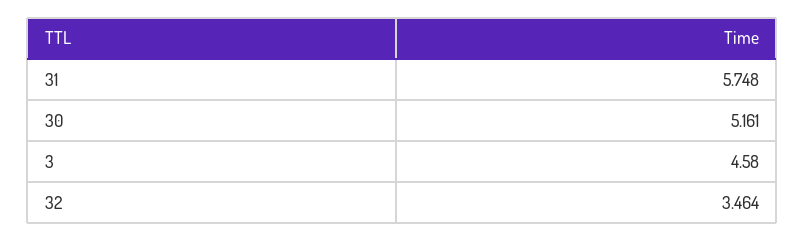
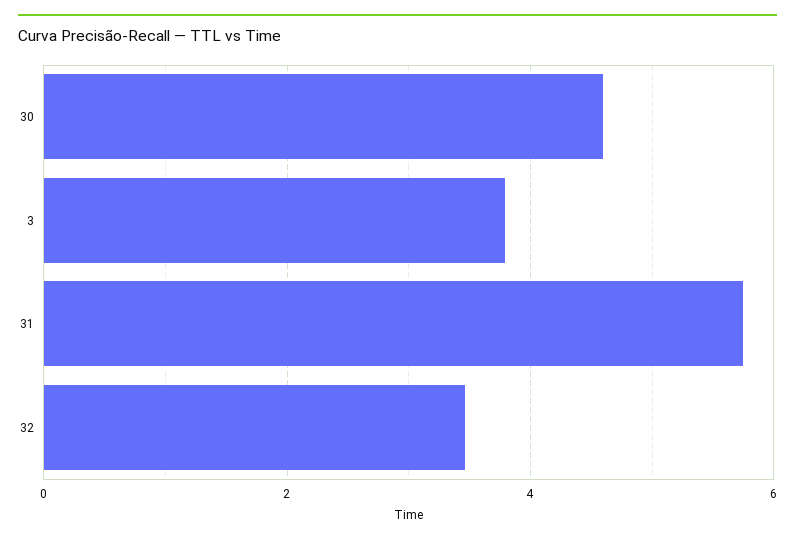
  {
    "31": 5.748,
-   "30": 5.161,
+   "30": 4.6,
-   "3": 4.58,
+   "3": 3.8,
    "32": 3.464
  }

